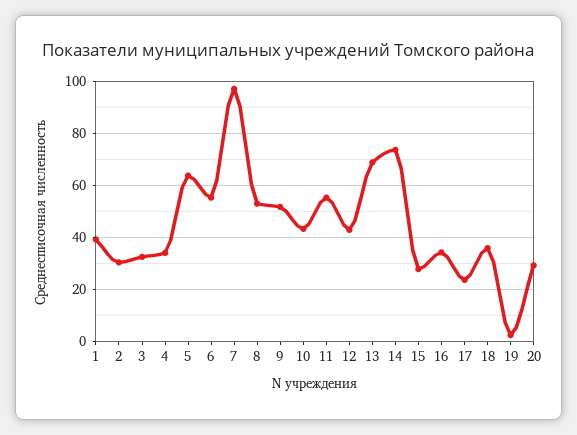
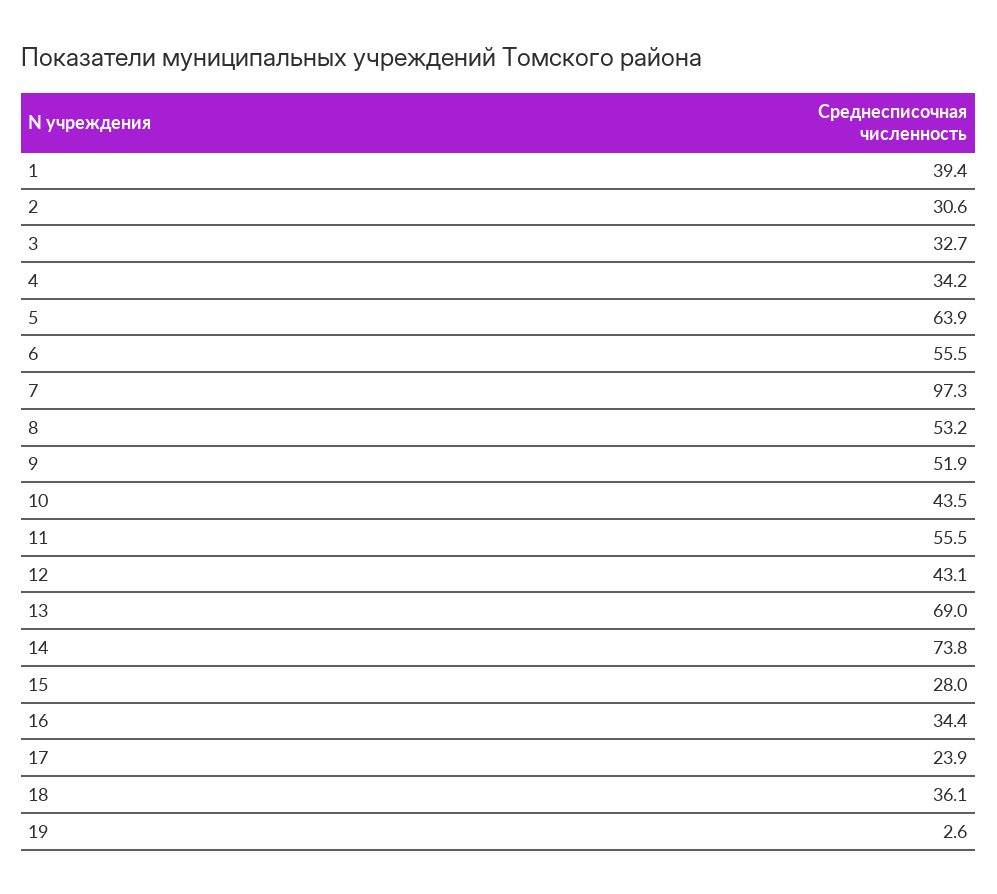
  {
    "1": 39.4,
    "2": 30.6,
    "3": 32.7,
    "4": 34.2,
    "5": 63.9,
    "6": 55.5,
    "7": 97.3,
    "8": 53.2,
    "9": 51.9,
    "10": 43.5,
    "11": 55.5,
    "12": 43.1,
    "13": 69,
    "14": 73.8,
    "15": 28,
    "16": 34.4,
    "17": 23.9,
    "18": 36.1,
-   "19": 2.6,
+   "19": 2.6
-   "20": 30
  }

